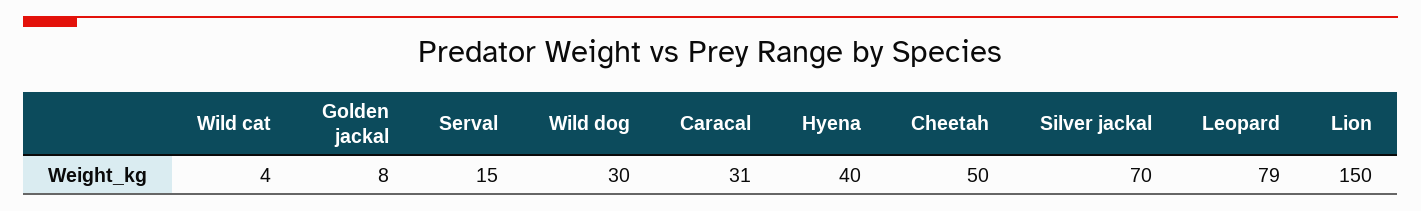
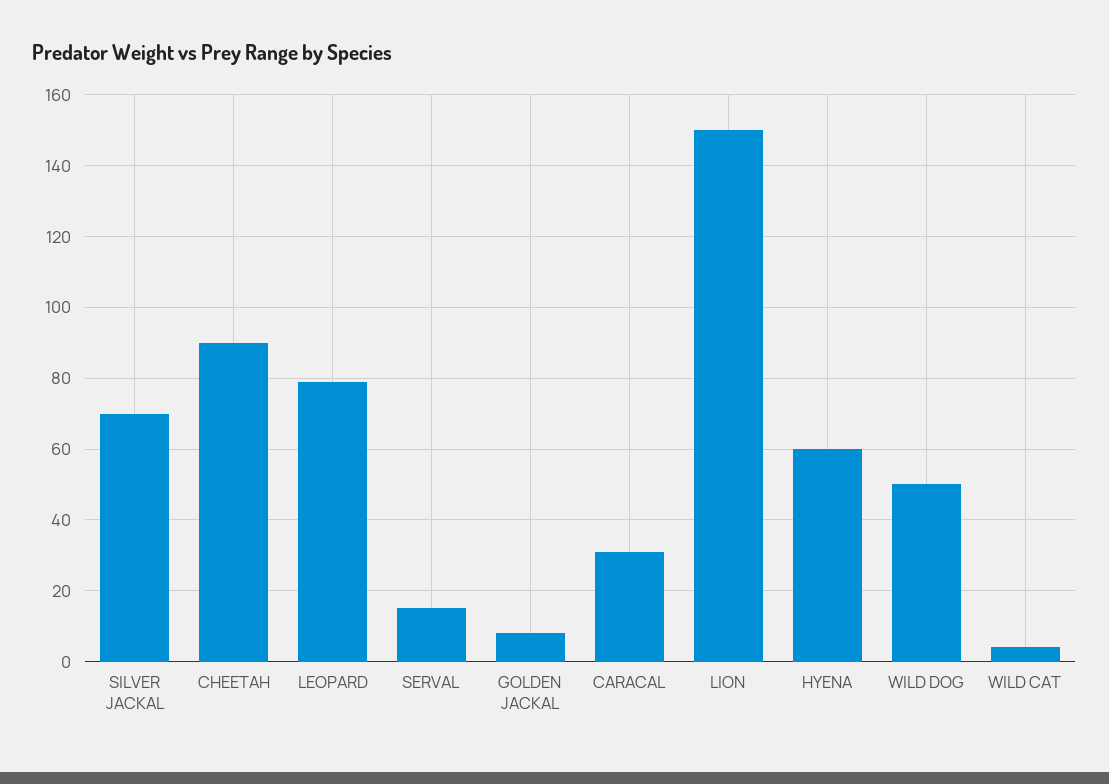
  {
    "Wild cat": 4,
    "Golden jackal": 8,
    "Serval": 15,
-   "Wild dog": 30,
+   "Wild dog": 50,
    "Caracal": 31,
-   "Hyena": 40,
+   "Hyena": 60,
-   "Cheetah": 50,
+   "Cheetah": 90,
    "Silver jackal": 70,
    "Leopard": 79,
    "Lion": 150
  }

